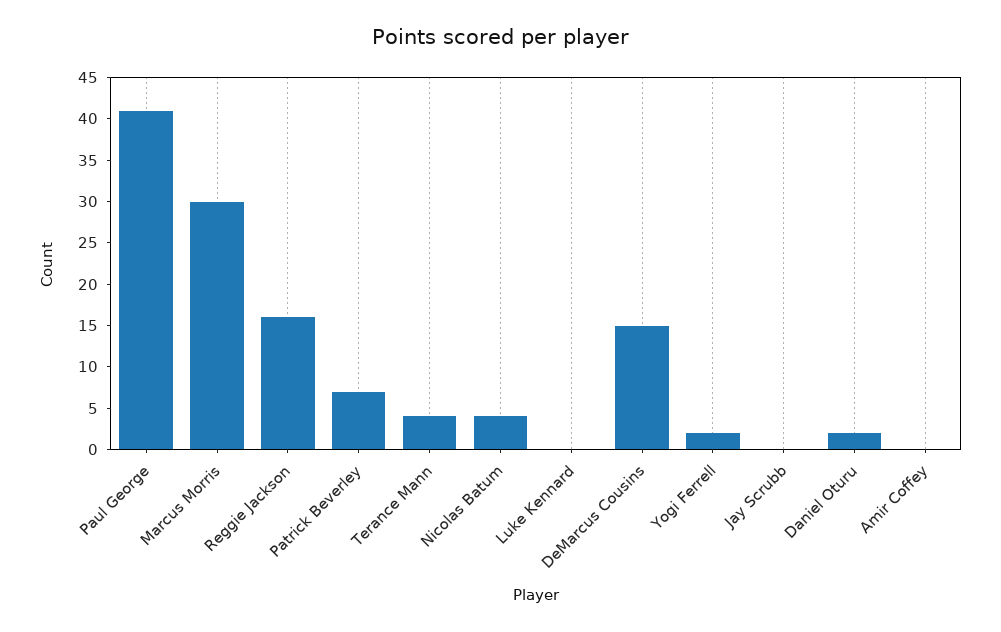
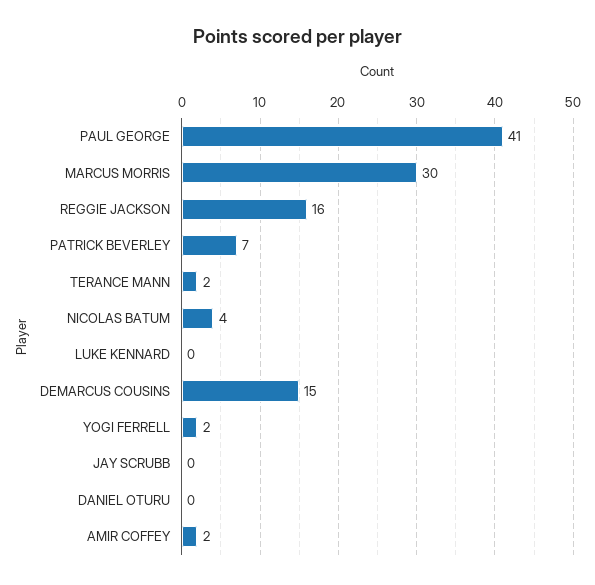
  {
    "Paul George": 41,
    "Marcus Morris": 30,
    "Reggie Jackson": 16,
    "Patrick Beverley": 7,
-   "Terance Mann": 4,
+   "Terance Mann": 2,
    "Nicolas Batum": 4,
    "Luke Kennard": 0,
    "DeMarcus Cousins": 15,
    "Yogi Ferrell": 2,
    "Jay Scrubb": 0,
-   "Daniel Oturu": 2,
+   "Daniel Oturu": 0,
-   "Amir Coffey": 0
+   "Amir Coffey": 2
  }

